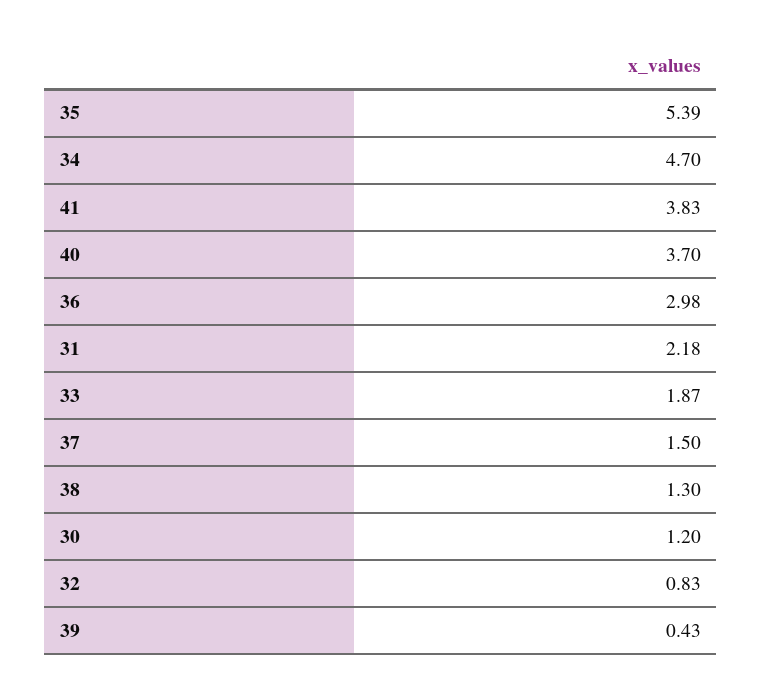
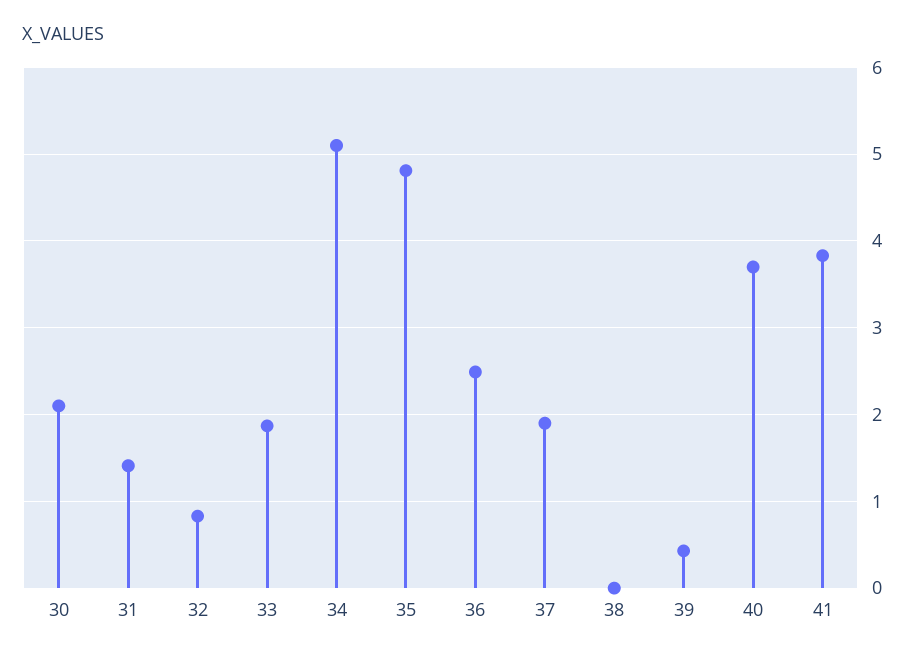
  {
-   "35": 5.39,
+   "35": 4.8,
-   "34": 4.7,
+   "34": 5.1,
    "41": 3.83,
    "40": 3.7,
-   "36": 2.98,
+   "36": 2.5,
-   "31": 2.18,
+   "31": 1.4,
    "33": 1.87,
-   "37": 1.5,
+   "37": 1.9,
-   "38": 1.3,
+   "38": 0,
-   "30": 1.2,
+   "30": 2.1,
    "32": 0.83,
    "39": 0.43
  }

